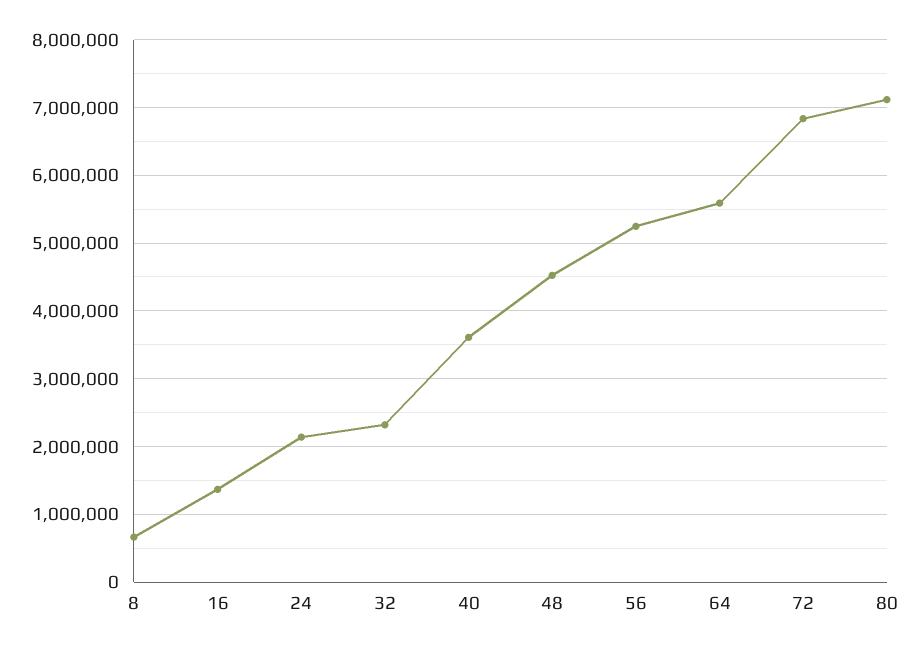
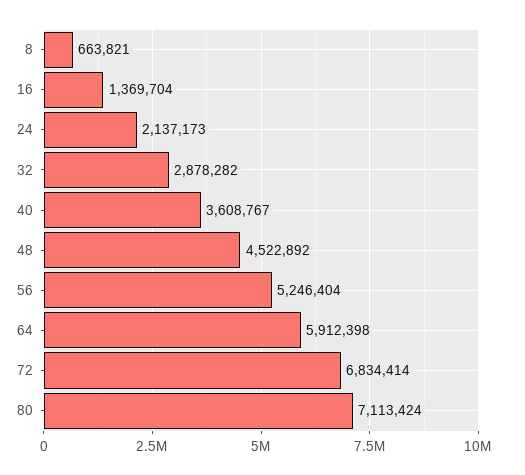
  {
    "8": 663821,
    "16": 1369704,
    "24": 2137173,
-   "32": 2300000,
+   "32": 2878282,
    "40": 3608767,
    "48": 4522892,
    "56": 5246404,
-   "64": 5600000,
+   "64": 5912398,
    "72": 6834414,
    "80": 7113424
  }

